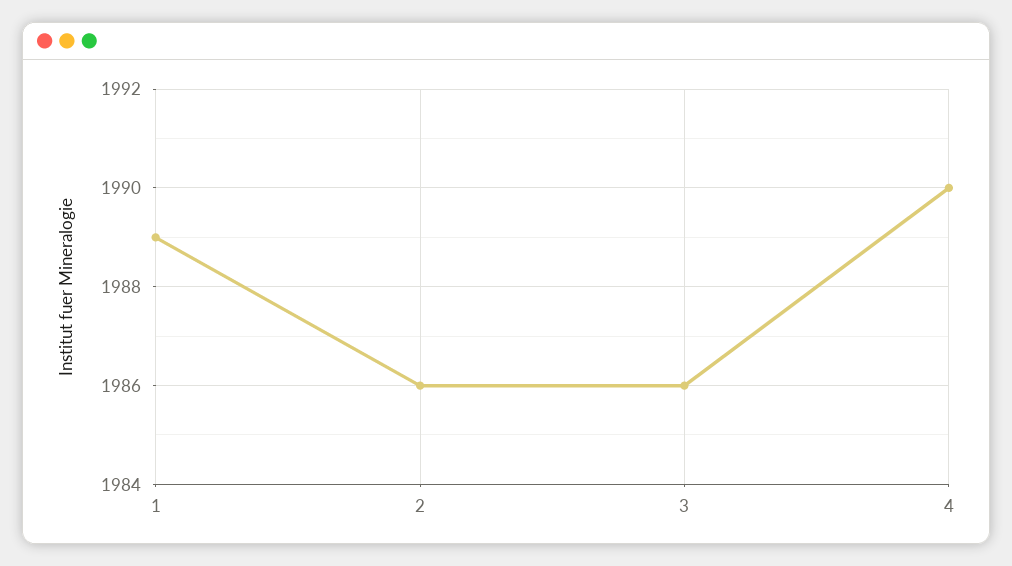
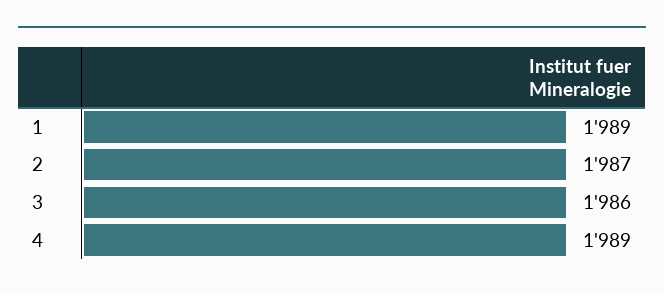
  {
    "1": 1989,
-   "2": 1986,
+   "2": 1987,
    "3": 1986,
-   "4": 1990
+   "4": 1989
  }

